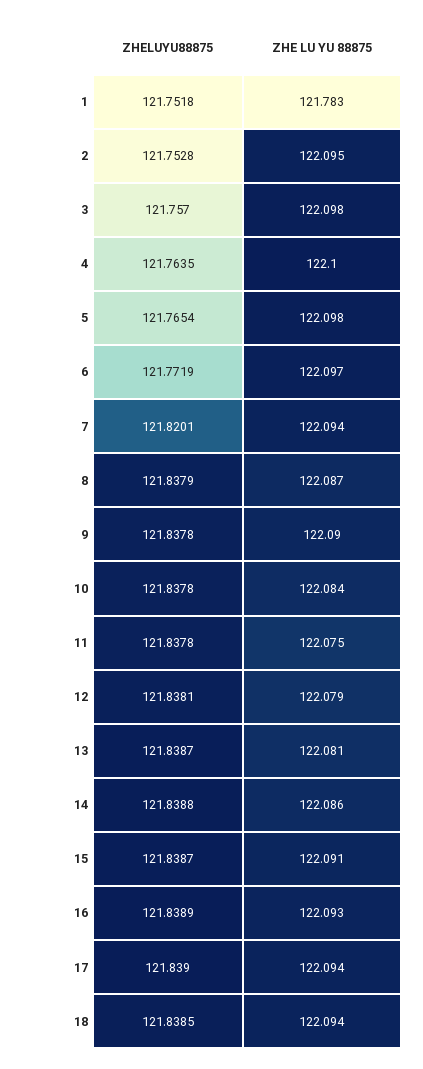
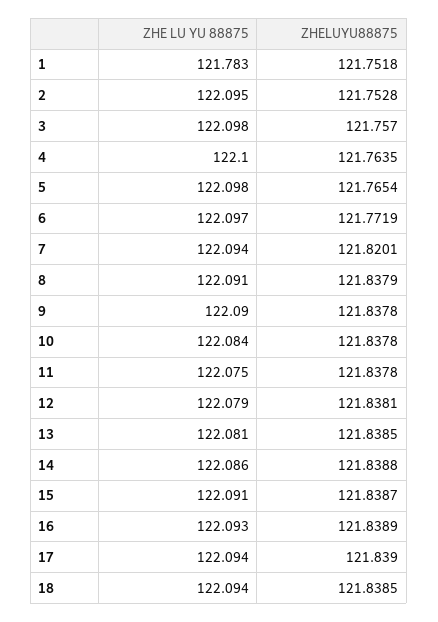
  {
    "ZHELUYU88875": {
      "1": 121.7518,
      "2": 121.7528,
      "3": 121.757,
      "4": 121.7635,
      "5": 121.7654,
      "6": 121.7719,
      "7": 121.8201,
      "8": 121.8379,
      "9": 121.8378,
      "10": 121.8378,
      "11": 121.8378,
      "12": 121.8381,
-     "13": 121.8387,
+     "13": 121.8385,
      "14": 121.8388,
      "15": 121.8387,
      "16": 121.8389,
      "17": 121.839,
      "18": 121.8385
    },
    "ZHE LU YU 88875": {
      "1": 121.783,
      "2": 122.095,
      "3": 122.098,
      "4": 122.1,
      "5": 122.098,
      "6": 122.097,
      "7": 122.094,
-     "8": 122.087,
+     "8": 122.091,
      "9": 122.09,
      "10": 122.084,
      "11": 122.075,
      "12": 122.079,
      "13": 122.081,
      "14": 122.086,
      "15": 122.091,
      "16": 122.093,
      "17": 122.094,
      "18": 122.094
    }
  }

